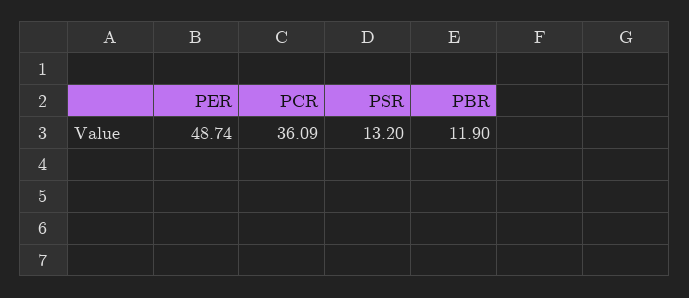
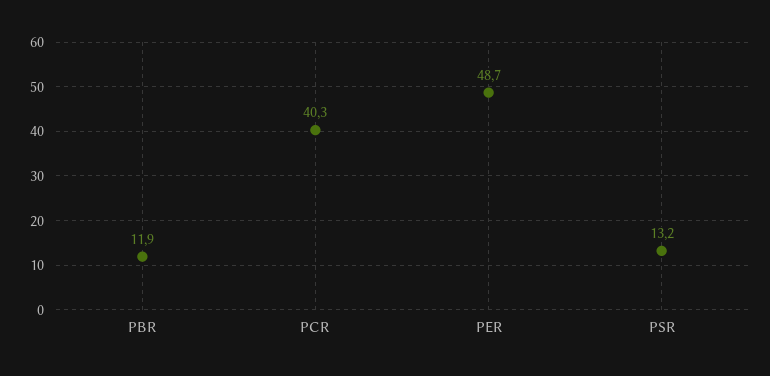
  {
    "PER": 48.74,
-   "PCR": 36.09,
+   "PCR": 40.3,
    "PSR": 13.2,
    "PBR": 11.9
  }

